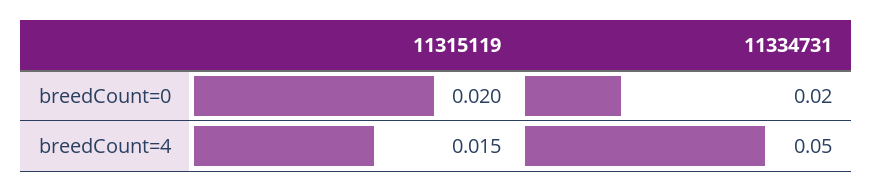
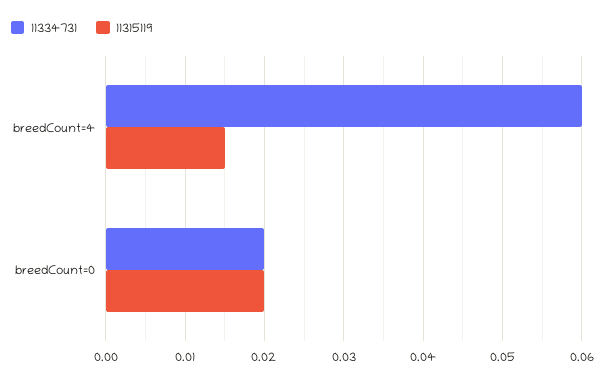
  {
    "11315119": {
      "breedCount=0": 0.02,
      "breedCount=4": 0.015
    },
    "11334731": {
      "breedCount=0": 0.02,
-     "breedCount=4": 0.05
+     "breedCount=4": 0.06
    }
  }

